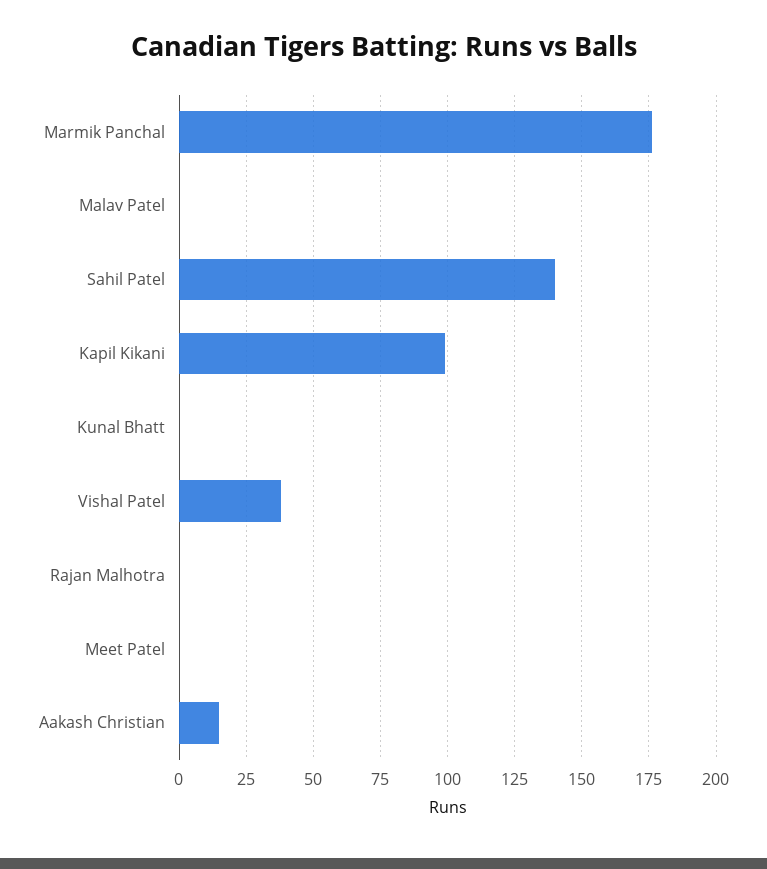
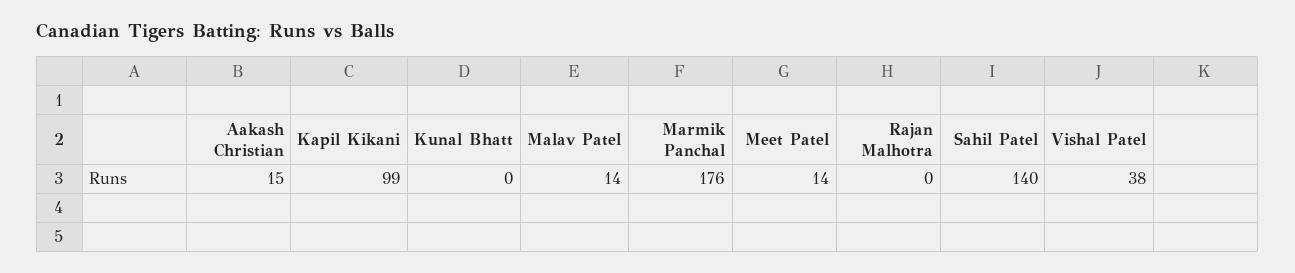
  {
    "Marmik Panchal": 176,
-   "Malav Patel": 0,
+   "Malav Patel": 14,
    "Sahil Patel": 140,
    "Kapil Kikani": 99,
    "Kunal Bhatt": 0,
    "Vishal Patel": 38,
    "Rajan Malhotra": 0,
-   "Meet Patel": 0,
+   "Meet Patel": 14,
    "Aakash Christian": 15
  }

